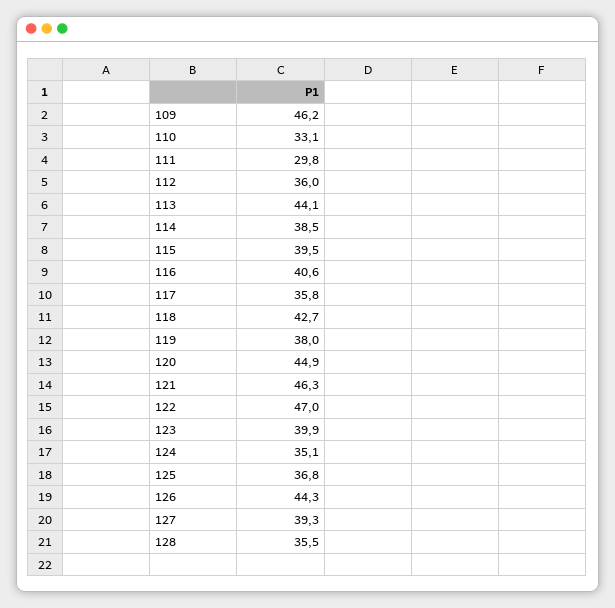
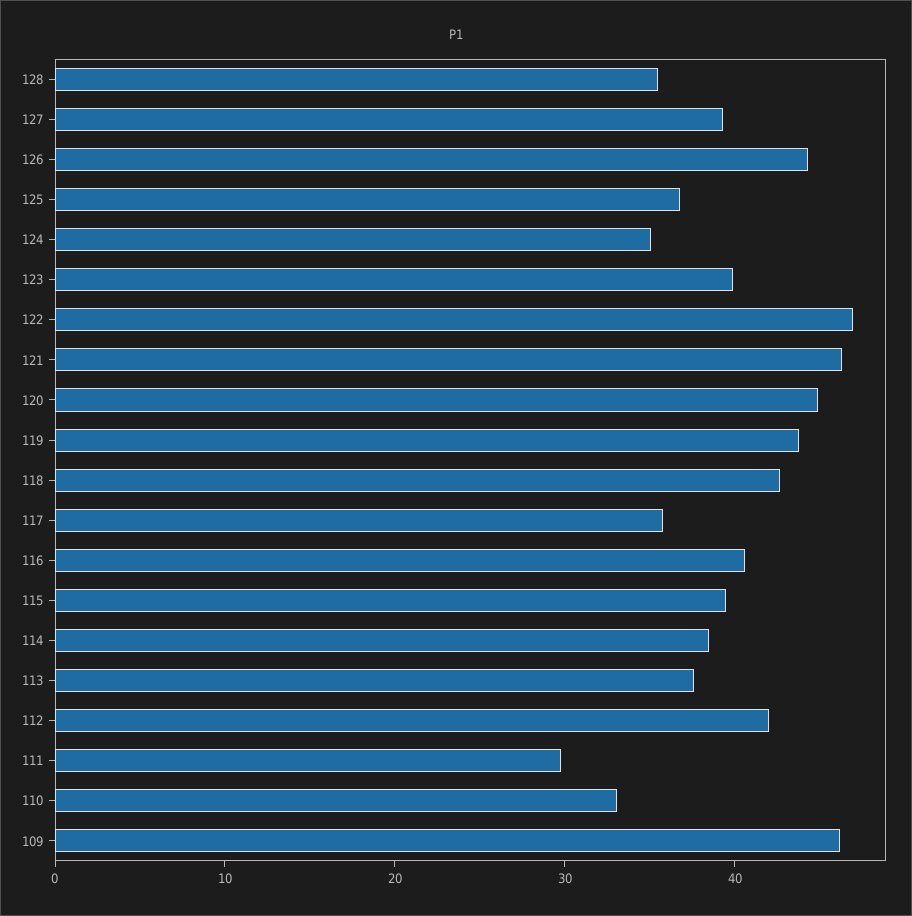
  {
    "109": 46.2,
    "110": 33.1,
    "111": 29.8,
-   "112": 36,
+   "112": 42,
-   "113": 44.1,
+   "113": 38,
    "114": 38.5,
    "115": 39.5,
    "116": 40.6,
    "117": 35.8,
    "118": 42.7,
-   "119": 38,
+   "119": 44,
    "120": 44.9,
    "121": 46.3,
    "122": 47,
    "123": 39.9,
    "124": 35.1,
    "125": 36.8,
    "126": 44.3,
    "127": 39.3,
    "128": 35.5
  }

